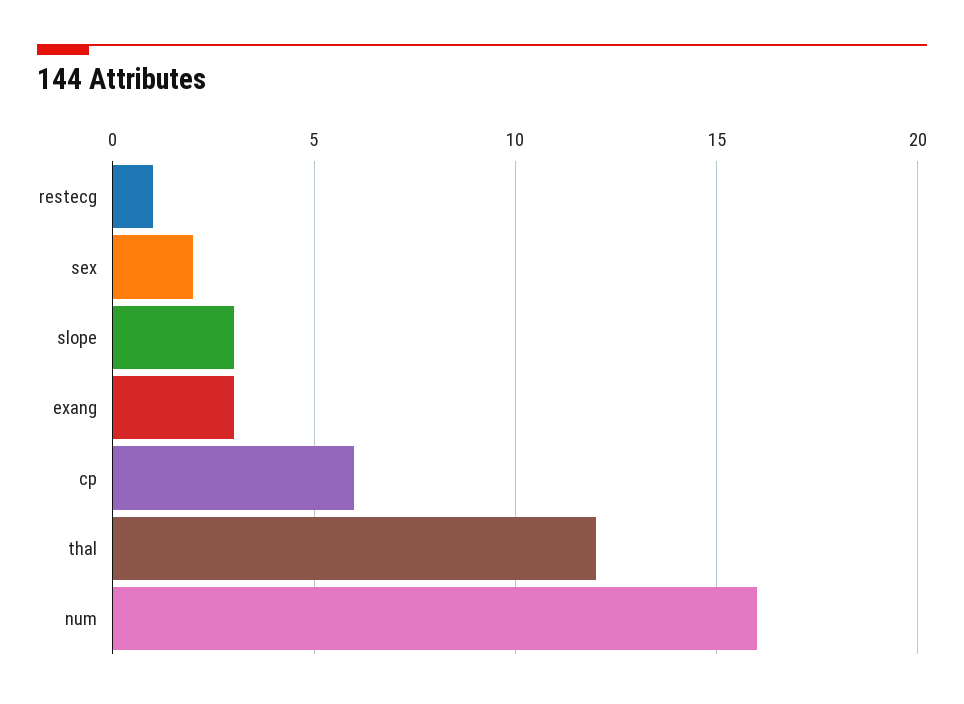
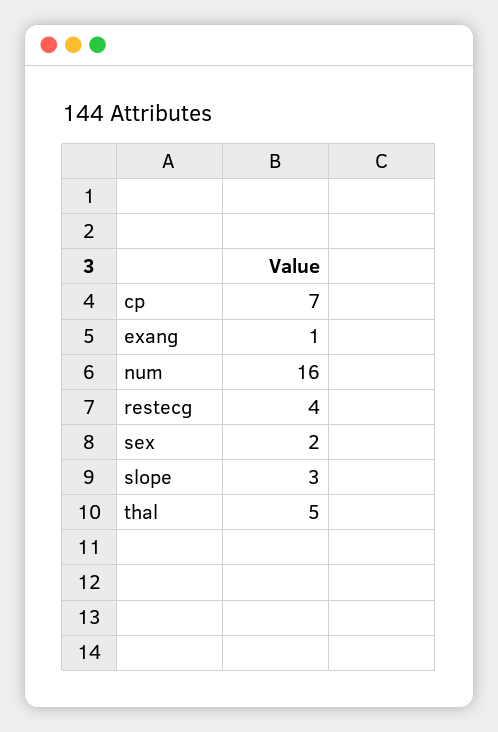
  {
-   "restecg": 1,
+   "restecg": 4,
    "sex": 2,
    "slope": 3,
-   "exang": 3,
+   "exang": 1,
-   "cp": 6,
+   "cp": 7,
-   "thal": 12,
+   "thal": 5,
    "num": 16
  }

